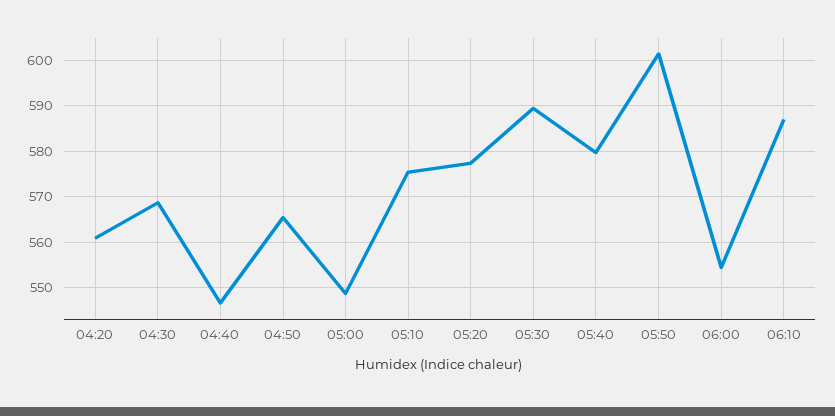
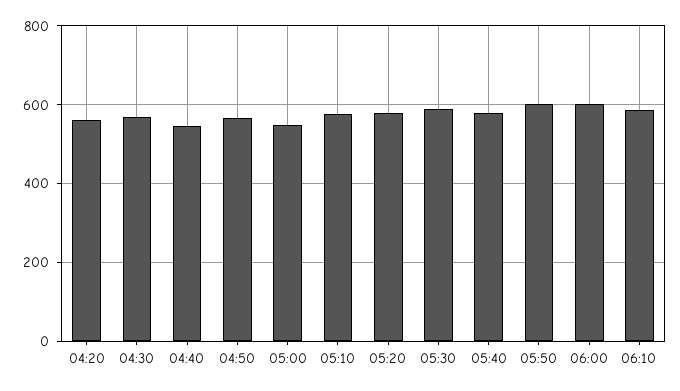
  {
    "04:20": 560,
    "04:30": 568,
    "04:40": 546,
    "04:50": 566,
    "05:00": 548,
    "05:10": 576,
    "05:20": 578,
    "05:30": 590,
    "05:40": 580,
    "05:50": 602,
-   "06:00": 554,
+   "06:00": 600,
    "06:10": 588
  }

